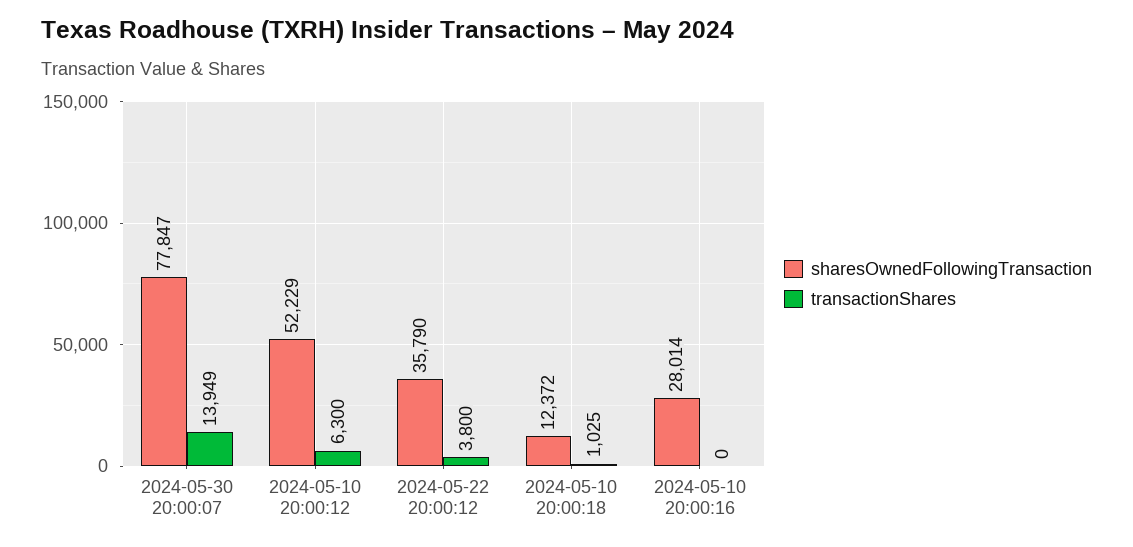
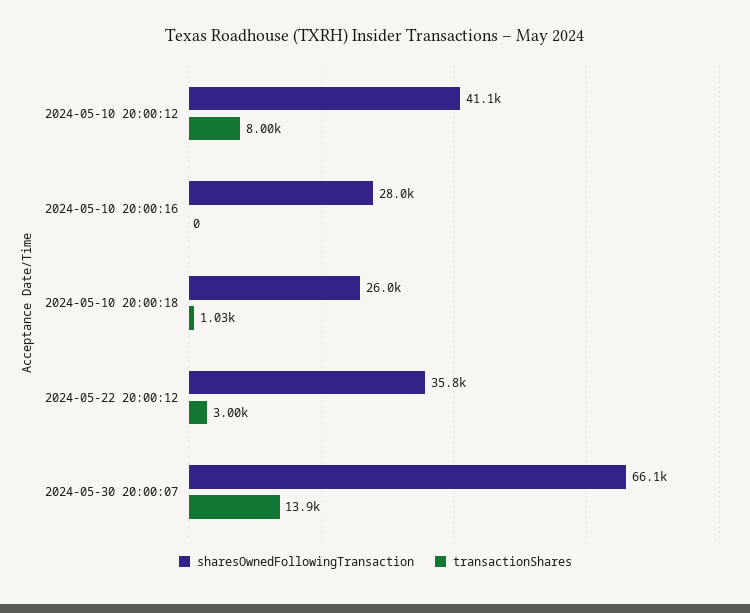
  {
    "sharesOwnedFollowingTransaction": {
-     "2024-05-30 20:00:07": 77847,
+     "2024-05-30 20:00:07": 66100,
-     "2024-05-10 20:00:12": 52229,
+     "2024-05-10 20:00:12": 41100,
      "2024-05-22 20:00:12": 35790,
-     "2024-05-10 20:00:18": 12372,
+     "2024-05-10 20:00:18": 26000,
      "2024-05-10 20:00:16": 28014
    },
    "transactionShares": {
      "2024-05-30 20:00:07": 13949,
-     "2024-05-10 20:00:12": 6300,
+     "2024-05-10 20:00:12": 8000,
-     "2024-05-22 20:00:12": 3800,
+     "2024-05-22 20:00:12": 3000,
      "2024-05-10 20:00:18": 1025,
      "2024-05-10 20:00:16": 0
    }
  }

